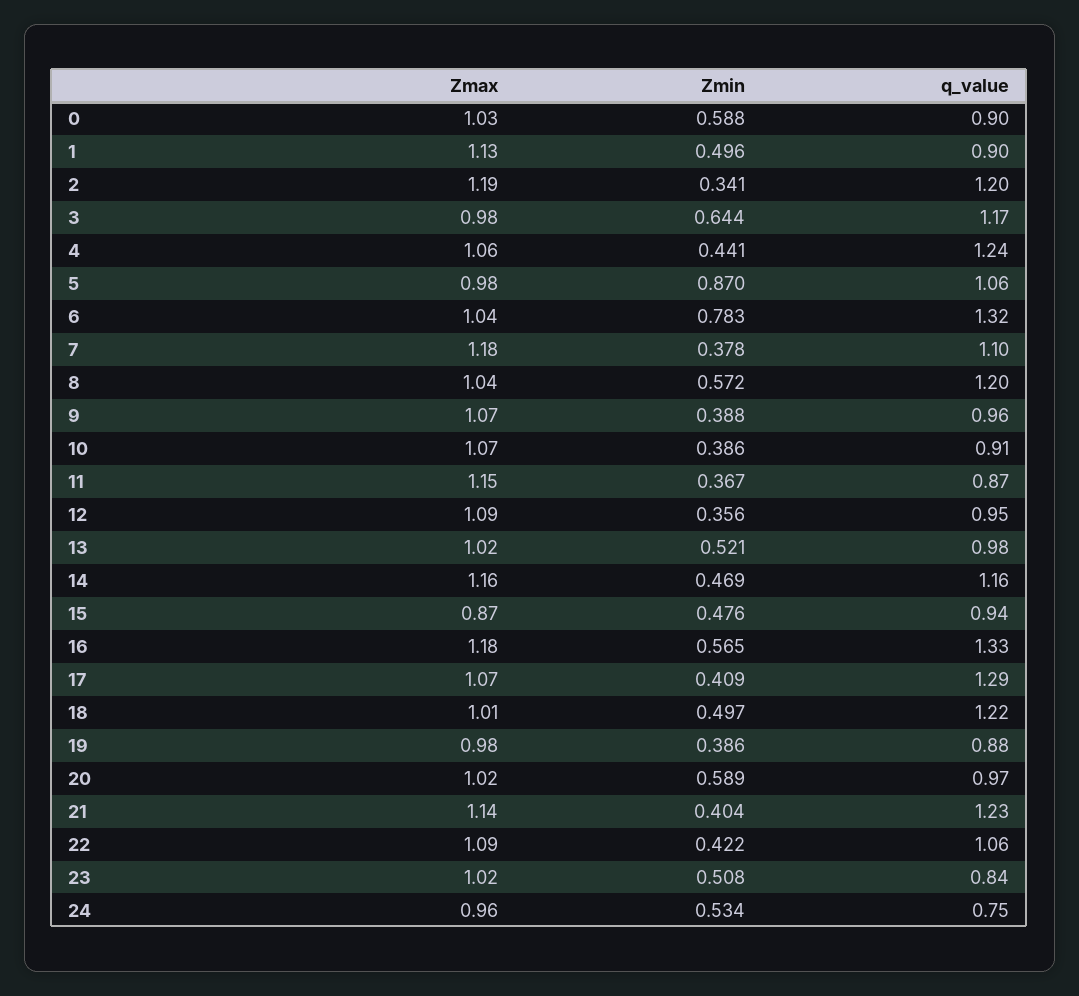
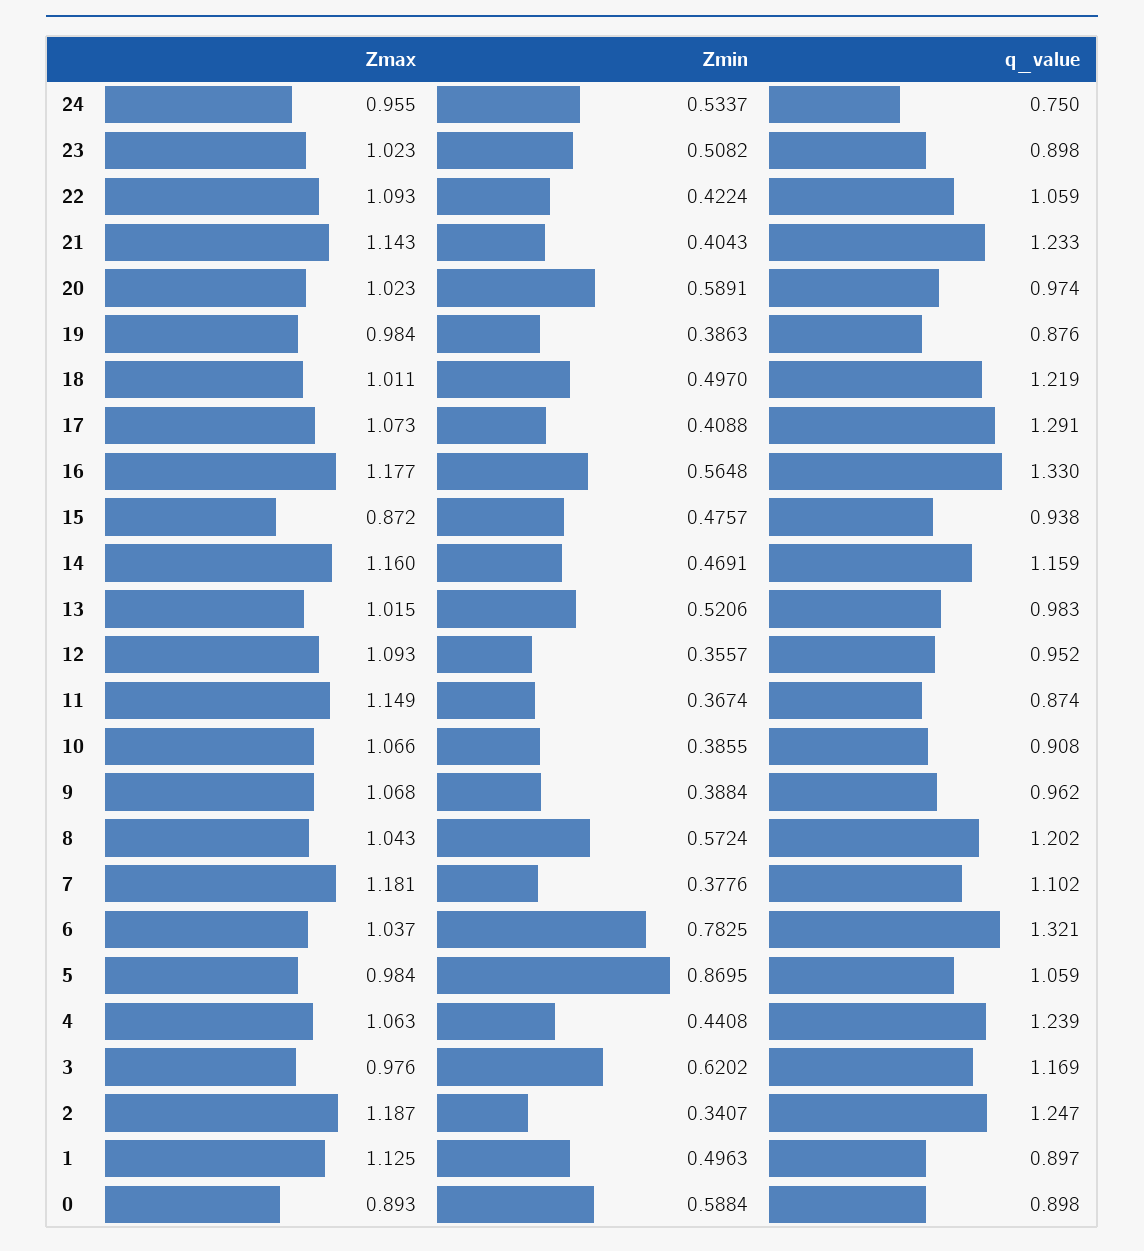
  {
    "Zmax": {
-     "0": 1.03,
+     "0": 0.893,
      "1": 1.125,
      "2": 1.187,
      "3": 0.976,
      "4": 1.063,
      "5": 0.984,
      "6": 1.037,
      "7": 1.181,
      "8": 1.043,
      "9": 1.068,
      "10": 1.066,
      "11": 1.149,
      "12": 1.093,
      "13": 1.015,
      "14": 1.16,
      "15": 0.872,
      "16": 1.177,
      "17": 1.073,
      "18": 1.011,
      "19": 0.984,
      "20": 1.023,
      "21": 1.143,
      "22": 1.093,
      "23": 1.023,
      "24": 0.955
    },
    "Zmin": {
      "0": 0.5884,
      "1": 0.4963,
      "2": 0.3407,
-     "3": 0.644,
+     "3": 0.6202,
      "4": 0.4408,
      "5": 0.8695,
      "6": 0.7825,
      "7": 0.3776,
      "8": 0.5724,
      "9": 0.3884,
      "10": 0.3855,
      "11": 0.3674,
      "12": 0.3557,
      "13": 0.5206,
      "14": 0.4691,
      "15": 0.4757,
      "16": 0.5648,
      "17": 0.4088,
      "18": 0.497,
      "19": 0.3863,
      "20": 0.5891,
      "21": 0.4043,
      "22": 0.4224,
      "23": 0.5082,
      "24": 0.5337
    },
    "q_value": {
      "0": 0.898,
      "1": 0.897,
-     "2": 1.2,
+     "2": 1.247,
      "3": 1.169,
      "4": 1.239,
      "5": 1.059,
      "6": 1.321,
      "7": 1.102,
      "8": 1.202,
      "9": 0.962,
      "10": 0.908,
      "11": 0.874,
      "12": 0.952,
      "13": 0.983,
      "14": 1.159,
      "15": 0.938,
      "16": 1.33,
      "17": 1.291,
      "18": 1.219,
      "19": 0.876,
      "20": 0.974,
      "21": 1.233,
      "22": 1.059,
-     "23": 0.84,
+     "23": 0.898,
      "24": 0.75
    }
  }

